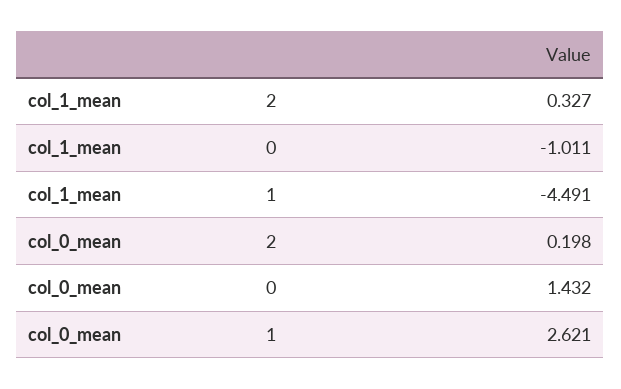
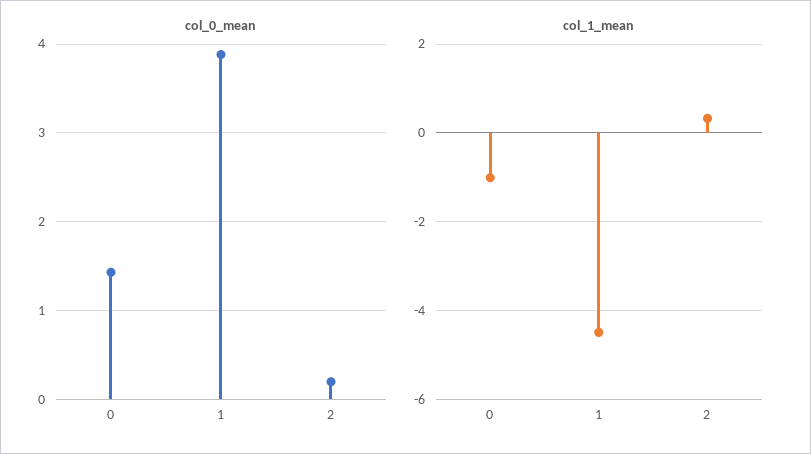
  {
    "col_1_mean": {
      "2": 0.327,
      "0": -1.011,
      "1": -4.491
    },
    "col_0_mean": {
      "2": 0.198,
      "0": 1.432,
-     "1": 2.621
+     "1": 3.9
    }
  }

